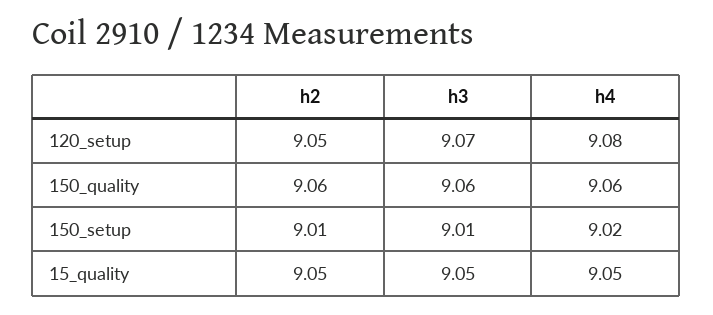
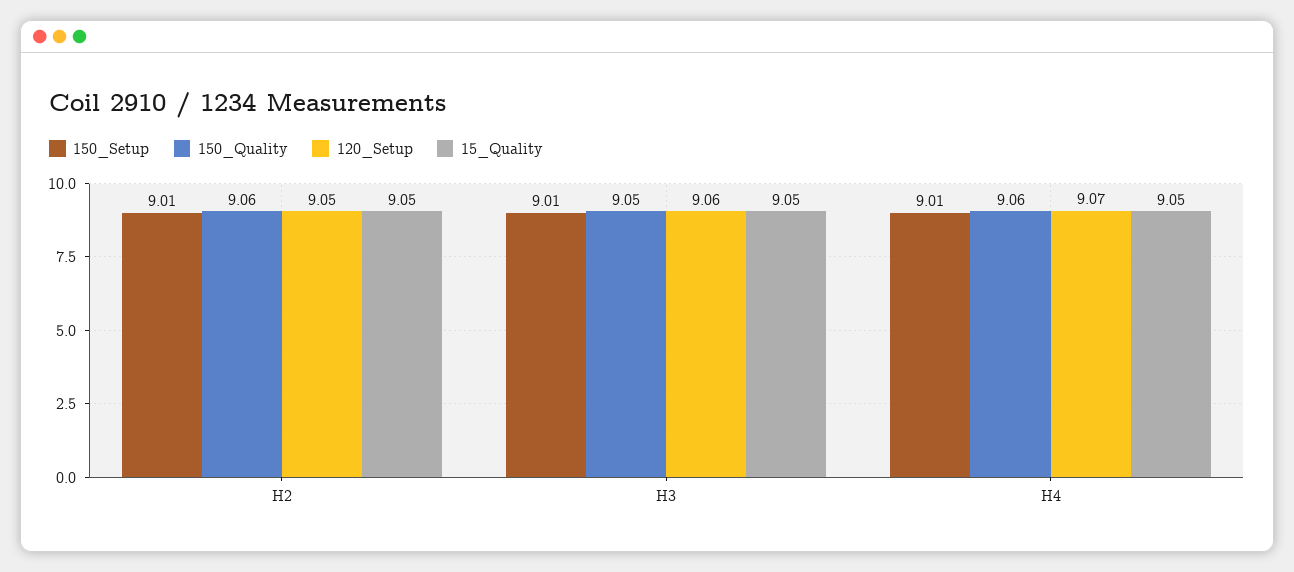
  {
    "120_setup": {
      "h2": 9.05,
-     "h3": 9.07,
+     "h3": 9.06,
-     "h4": 9.08
+     "h4": 9.07
    },
    "150_quality": {
      "h2": 9.06,
-     "h3": 9.06,
+     "h3": 9.05,
      "h4": 9.06
    },
    "150_setup": {
      "h2": 9.01,
      "h3": 9.01,
-     "h4": 9.02
+     "h4": 9.01
    },
    "15_quality": {
      "h2": 9.05,
      "h3": 9.05,
      "h4": 9.05
    }
  }

